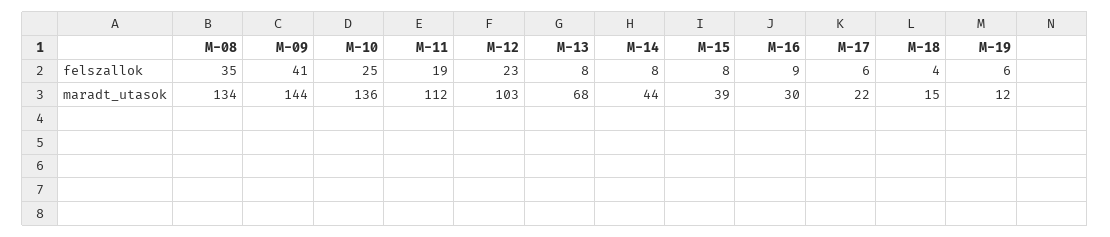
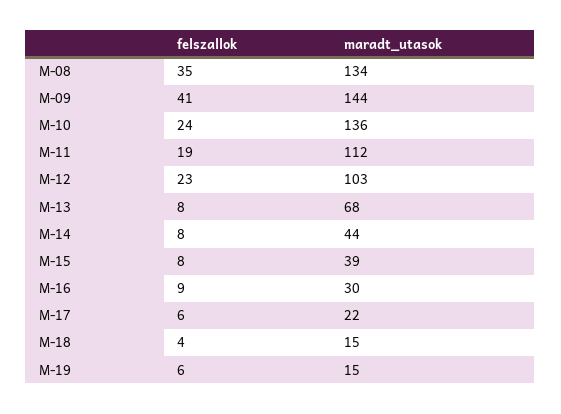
  {
    "M-08": {
      "felszallok": 35,
      "maradt_utasok": 134
    },
    "M-09": {
      "felszallok": 41,
      "maradt_utasok": 144
    },
    "M-10": {
-     "felszallok": 25,
+     "felszallok": 24,
      "maradt_utasok": 136
    },
    "M-11": {
      "felszallok": 19,
      "maradt_utasok": 112
    },
    "M-12": {
      "felszallok": 23,
      "maradt_utasok": 103
    },
    "M-13": {
      "felszallok": 8,
      "maradt_utasok": 68
    },
    "M-14": {
      "felszallok": 8,
      "maradt_utasok": 44
    },
    "M-15": {
      "felszallok": 8,
      "maradt_utasok": 39
    },
    "M-16": {
      "felszallok": 9,
      "maradt_utasok": 30
    },
    "M-17": {
      "felszallok": 6,
      "maradt_utasok": 22
    },
    "M-18": {
      "felszallok": 4,
      "maradt_utasok": 15
    },
    "M-19": {
      "felszallok": 6,
-     "maradt_utasok": 12
+     "maradt_utasok": 15
    }
  }

